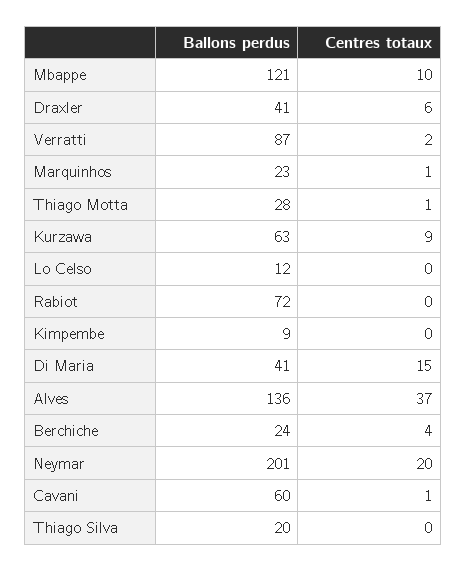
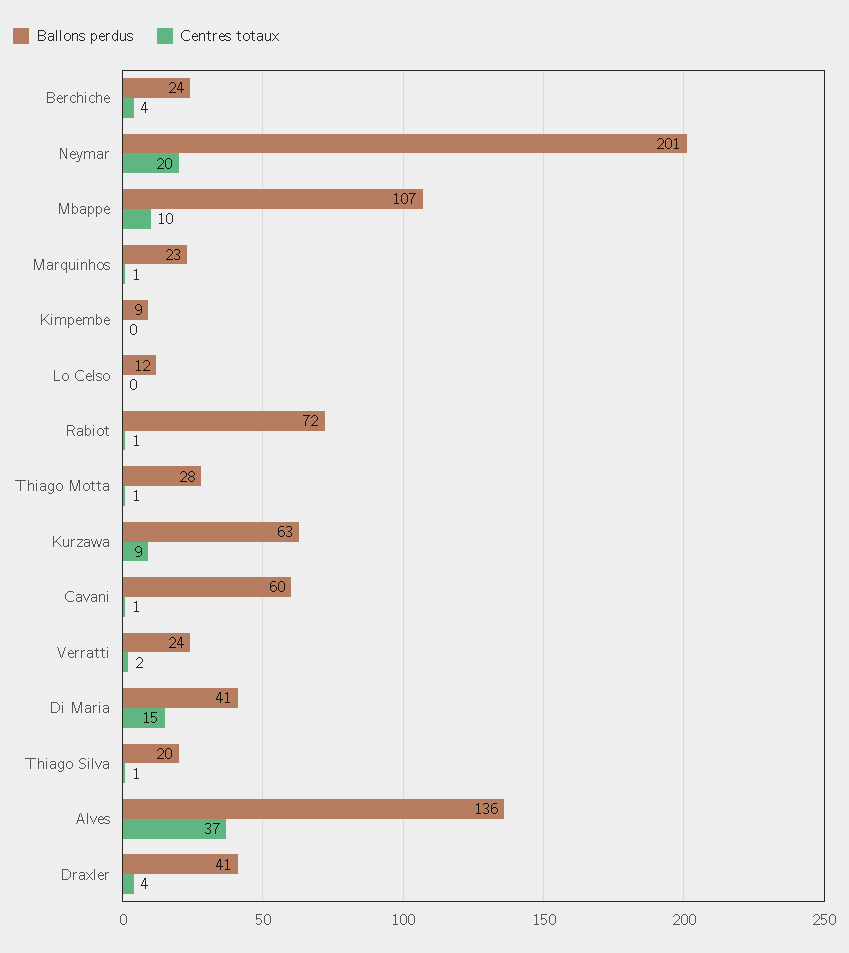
  {
    "Ballons perdus": {
-     "Mbappe": 121,
+     "Mbappe": 107,
      "Draxler": 41,
-     "Verratti": 87,
+     "Verratti": 24,
      "Marquinhos": 23,
      "Thiago Motta": 28,
      "Kurzawa": 63,
      "Lo Celso": 12,
      "Rabiot": 72,
      "Kimpembe": 9,
      "Di Maria": 41,
      "Alves": 136,
      "Berchiche": 24,
      "Neymar": 201,
      "Cavani": 60,
      "Thiago Silva": 20
    },
    "Centres totaux": {
      "Mbappe": 10,
-     "Draxler": 6,
+     "Draxler": 4,
      "Verratti": 2,
      "Marquinhos": 1,
      "Thiago Motta": 1,
      "Kurzawa": 9,
      "Lo Celso": 0,
-     "Rabiot": 0,
+     "Rabiot": 1,
      "Kimpembe": 0,
      "Di Maria": 15,
      "Alves": 37,
      "Berchiche": 4,
      "Neymar": 20,
      "Cavani": 1,
-     "Thiago Silva": 0
+     "Thiago Silva": 1
    }
  }

